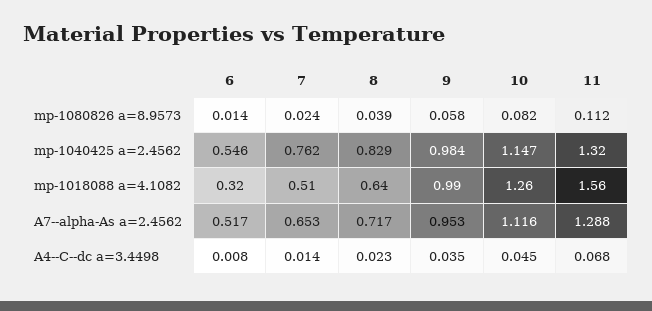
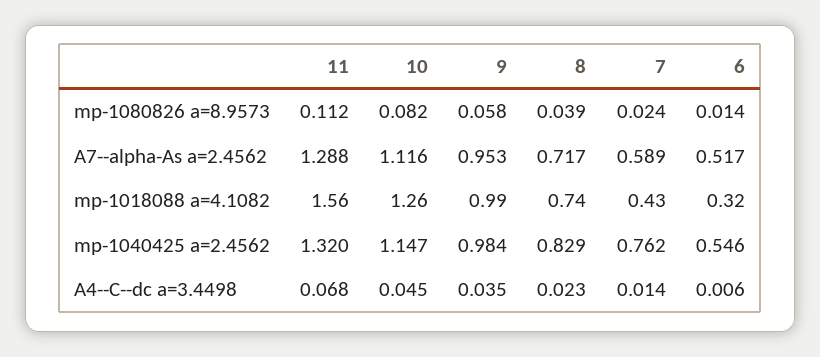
  {
    "6": {
      "mp-1080826 a=8.9573": 0.014,
      "mp-1040425 a=2.4562": 0.546,
      "mp-1018088 a=4.1082": 0.32,
      "A7--alpha-As a=2.4562": 0.517,
-     "A4--C--dc a=3.4498": 0.008
+     "A4--C--dc a=3.4498": 0.006
    },
    "7": {
      "mp-1080826 a=8.9573": 0.024,
      "mp-1040425 a=2.4562": 0.762,
-     "mp-1018088 a=4.1082": 0.51,
+     "mp-1018088 a=4.1082": 0.43,
-     "A7--alpha-As a=2.4562": 0.653,
+     "A7--alpha-As a=2.4562": 0.589,
      "A4--C--dc a=3.4498": 0.014
    },
    "8": {
      "mp-1080826 a=8.9573": 0.039,
      "mp-1040425 a=2.4562": 0.829,
-     "mp-1018088 a=4.1082": 0.64,
+     "mp-1018088 a=4.1082": 0.74,
      "A7--alpha-As a=2.4562": 0.717,
      "A4--C--dc a=3.4498": 0.023
    },
    "9": {
      "mp-1080826 a=8.9573": 0.058,
      "mp-1040425 a=2.4562": 0.984,
      "mp-1018088 a=4.1082": 0.99,
      "A7--alpha-As a=2.4562": 0.953,
      "A4--C--dc a=3.4498": 0.035
    },
    "10": {
      "mp-1080826 a=8.9573": 0.082,
      "mp-1040425 a=2.4562": 1.147,
      "mp-1018088 a=4.1082": 1.26,
      "A7--alpha-As a=2.4562": 1.116,
      "A4--C--dc a=3.4498": 0.045
    },
    "11": {
      "mp-1080826 a=8.9573": 0.112,
      "mp-1040425 a=2.4562": 1.32,
      "mp-1018088 a=4.1082": 1.56,
      "A7--alpha-As a=2.4562": 1.288,
      "A4--C--dc a=3.4498": 0.068
    }
  }

